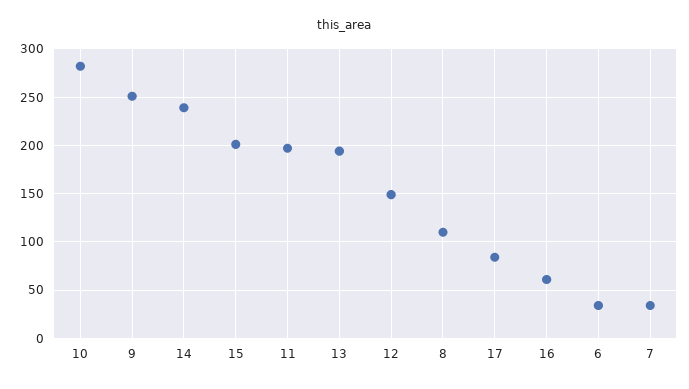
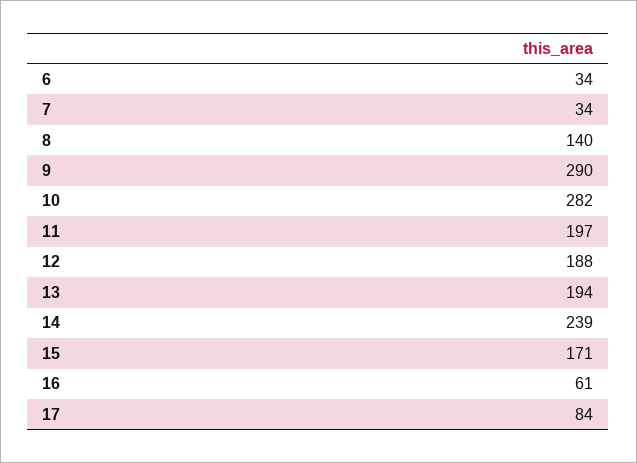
  {
    "10": 282,
-   "9": 250,
+   "9": 290,
    "14": 239,
-   "15": 200,
+   "15": 171,
    "11": 197,
    "13": 194,
-   "12": 150,
+   "12": 188,
-   "8": 110,
+   "8": 140,
    "17": 84,
    "16": 61,
    "6": 34,
    "7": 34
  }

